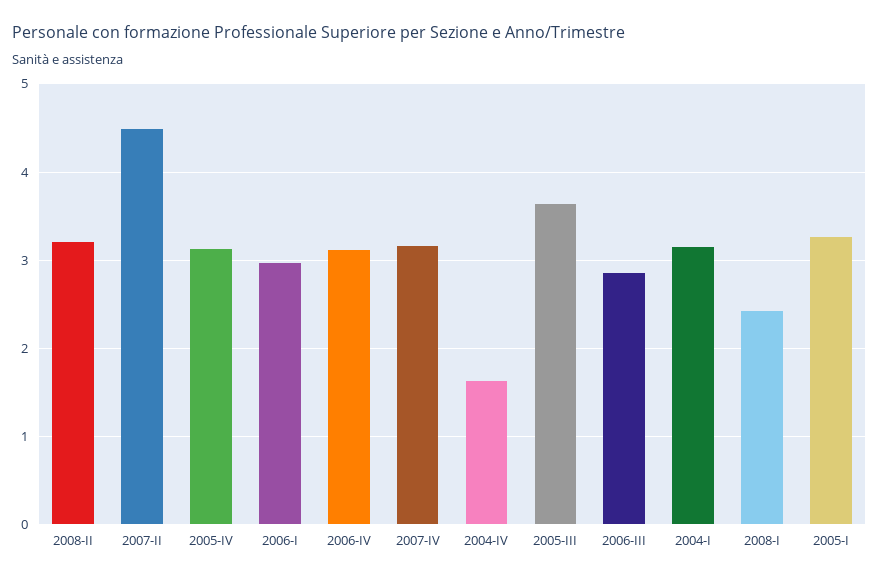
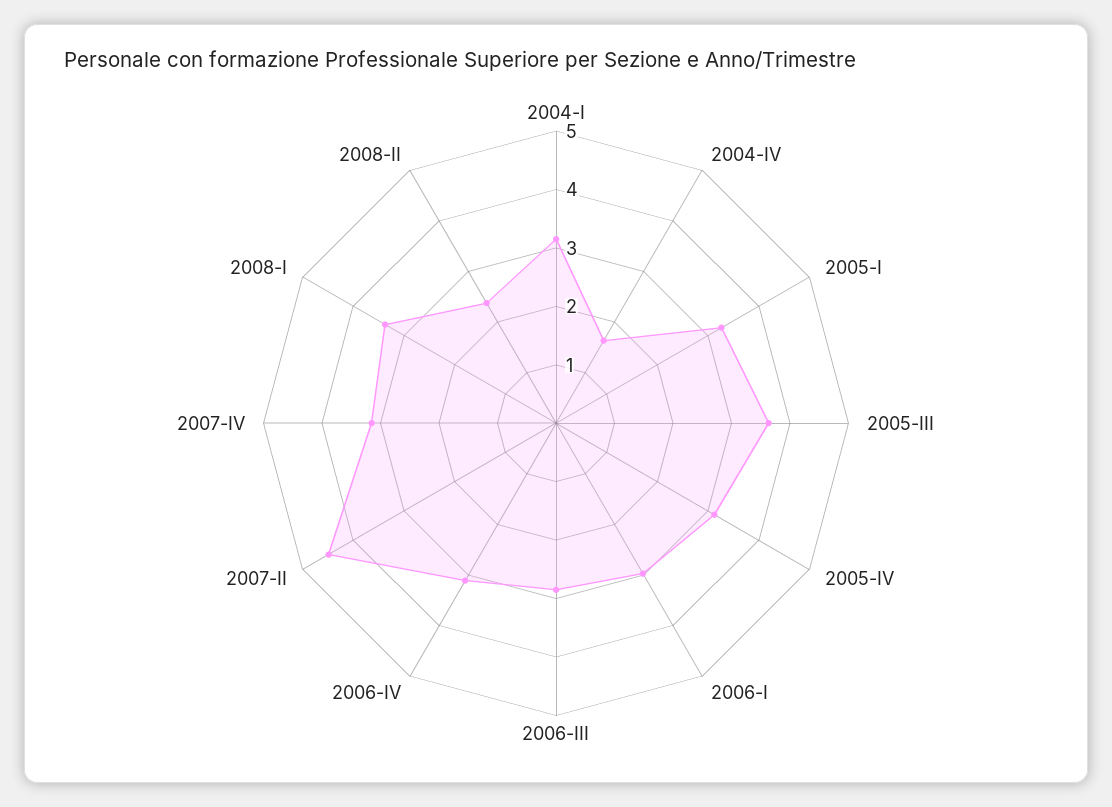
  {
-   "2008-II": 3.2,
+   "2008-II": 2.4,
    "2007-II": 4.5,
    "2005-IV": 3.1,
    "2006-I": 3,
    "2006-IV": 3.1,
    "2007-IV": 3.2,
    "2004-IV": 1.6,
    "2005-III": 3.6,
    "2006-III": 2.9,
    "2004-I": 3.1,
-   "2008-I": 2.4,
+   "2008-I": 3.4,
    "2005-I": 3.3
  }

